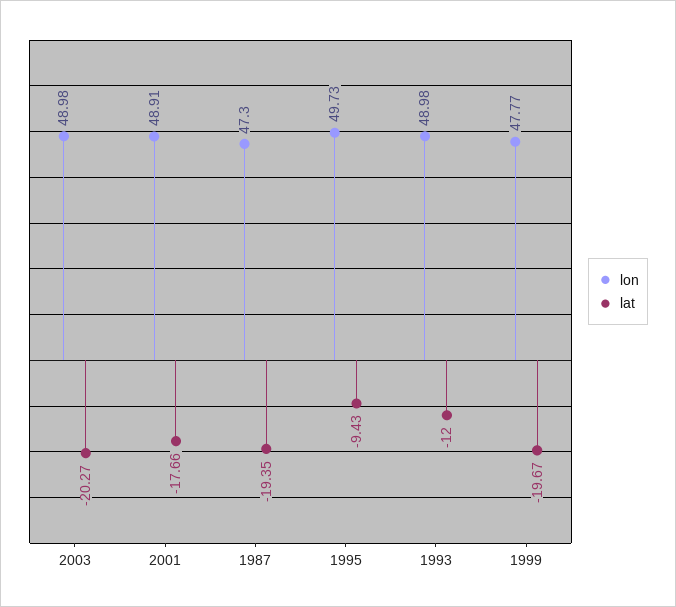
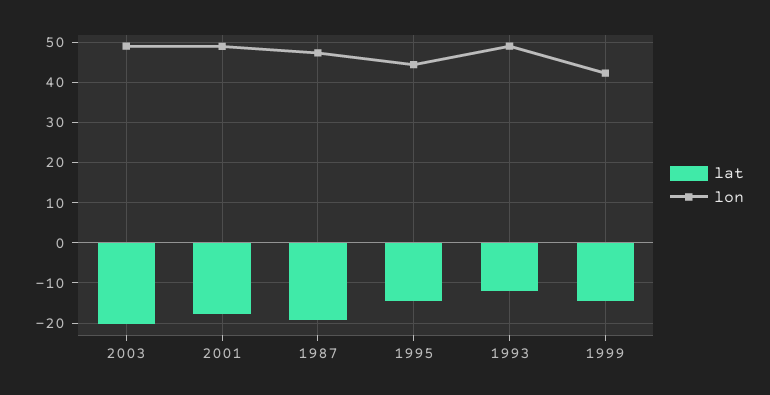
  {
    "lon": {
      "2003": 48.98,
      "2001": 48.91,
      "1987": 47.3,
-     "1995": 49.73,
+     "1995": 44,
      "1993": 48.98,
-     "1999": 47.77
+     "1999": 42
    },
    "lat": {
      "2003": -20.27,
      "2001": -17.66,
      "1987": -19.35,
-     "1995": -9.43,
+     "1995": -14,
      "1993": -12,
-     "1999": -19.67
+     "1999": -14
    }
  }

